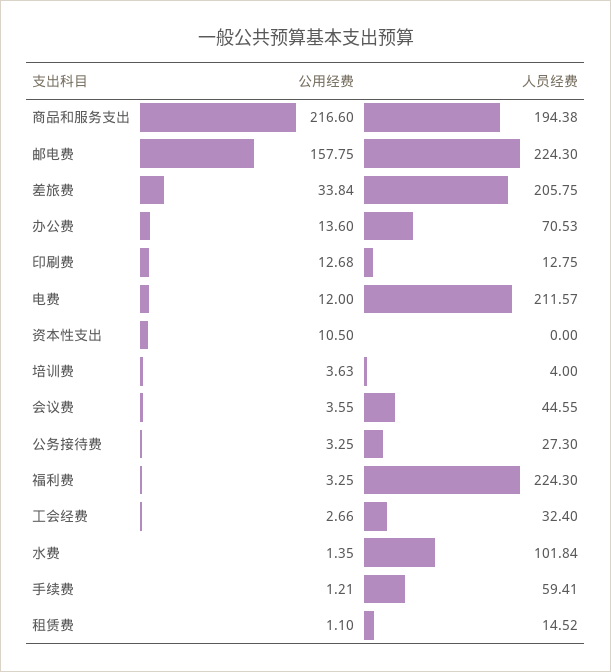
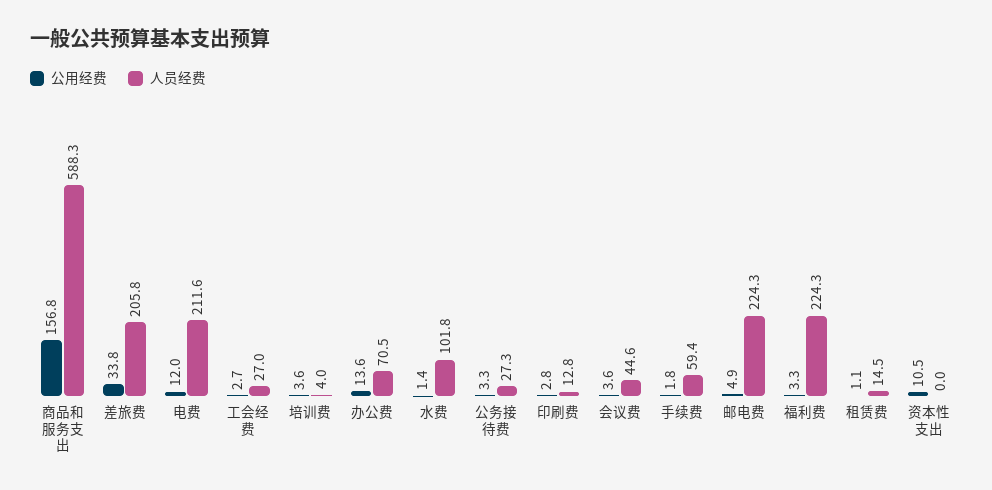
  {
    "公用经费": {
-     "商品和服务支出": 216.6,
+     "商品和服务支出": 156.8,
-     "邮电费": 157.75,
+     "邮电费": 4.9,
      "差旅费": 33.84,
      "办公费": 13.6,
-     "印刷费": 12.68,
+     "印刷费": 2.8,
      "电费": 12,
      "资本性支出": 10.5,
      "培训费": 3.63,
      "会议费": 3.55,
      "公务接待费": 3.25,
      "福利费": 3.25,
      "工会经费": 2.66,
      "水费": 1.35,
-     "手续费": 1.21,
+     "手续费": 1.8,
      "租赁费": 1.1
    },
    "人员经费": {
-     "商品和服务支出": 194.38,
+     "商品和服务支出": 588.3,
      "邮电费": 224.3,
      "差旅费": 205.75,
      "办公费": 70.53,
      "印刷费": 12.75,
      "电费": 211.57,
      "资本性支出": 0,
      "培训费": 4,
      "会议费": 44.55,
      "公务接待费": 27.3,
      "福利费": 224.3,
-     "工会经费": 32.4,
+     "工会经费": 27,
      "水费": 101.84,
      "手续费": 59.41,
      "租赁费": 14.52
    }
  }

